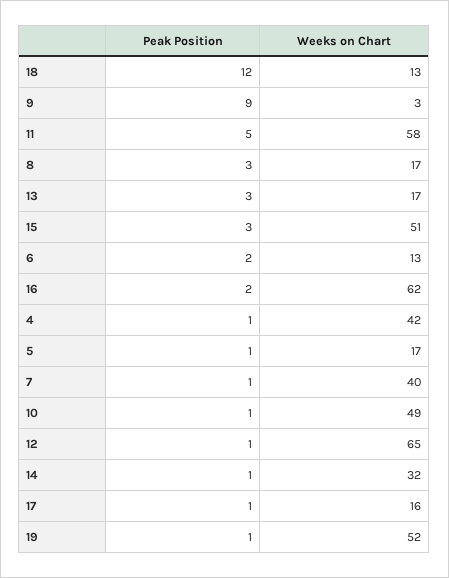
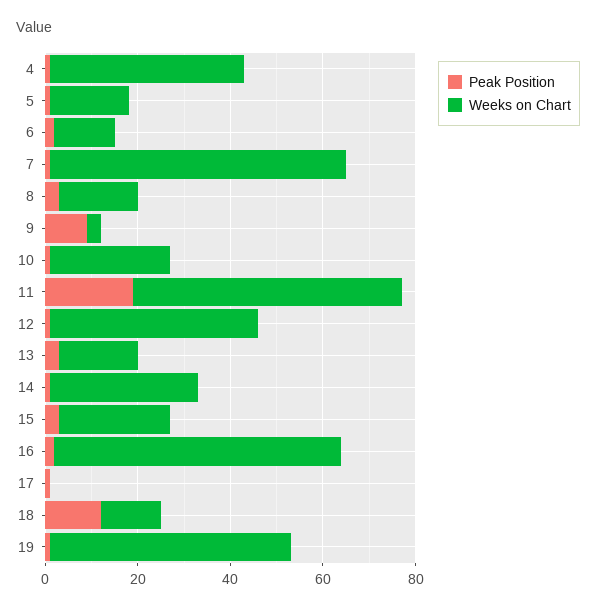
  {
    "Peak Position": {
      "18": 12,
      "9": 9,
-     "11": 5,
+     "11": 20,
      "8": 3,
      "13": 3,
      "15": 3,
      "6": 2,
      "16": 2,
      "4": 1,
      "5": 1,
      "7": 1,
      "10": 1,
      "12": 1,
      "14": 1,
      "17": 1,
      "19": 1
    },
    "Weeks on Chart": {
      "18": 13,
      "9": 3,
      "11": 58,
      "8": 17,
      "13": 17,
-     "15": 51,
+     "15": 25,
      "6": 13,
      "16": 62,
      "4": 42,
      "5": 17,
-     "7": 40,
+     "7": 65,
-     "10": 49,
+     "10": 25,
-     "12": 65,
+     "12": 45,
      "14": 32,
-     "17": 16,
+     "17": 0,
      "19": 52
    }
  }

